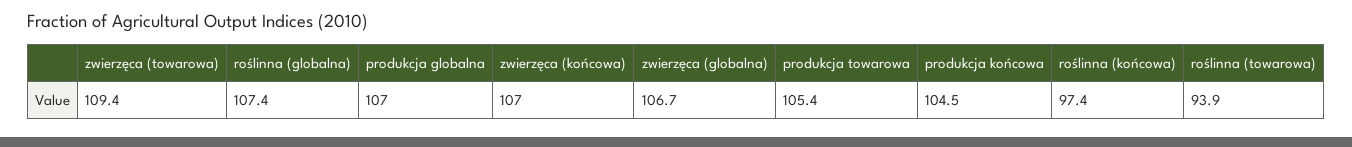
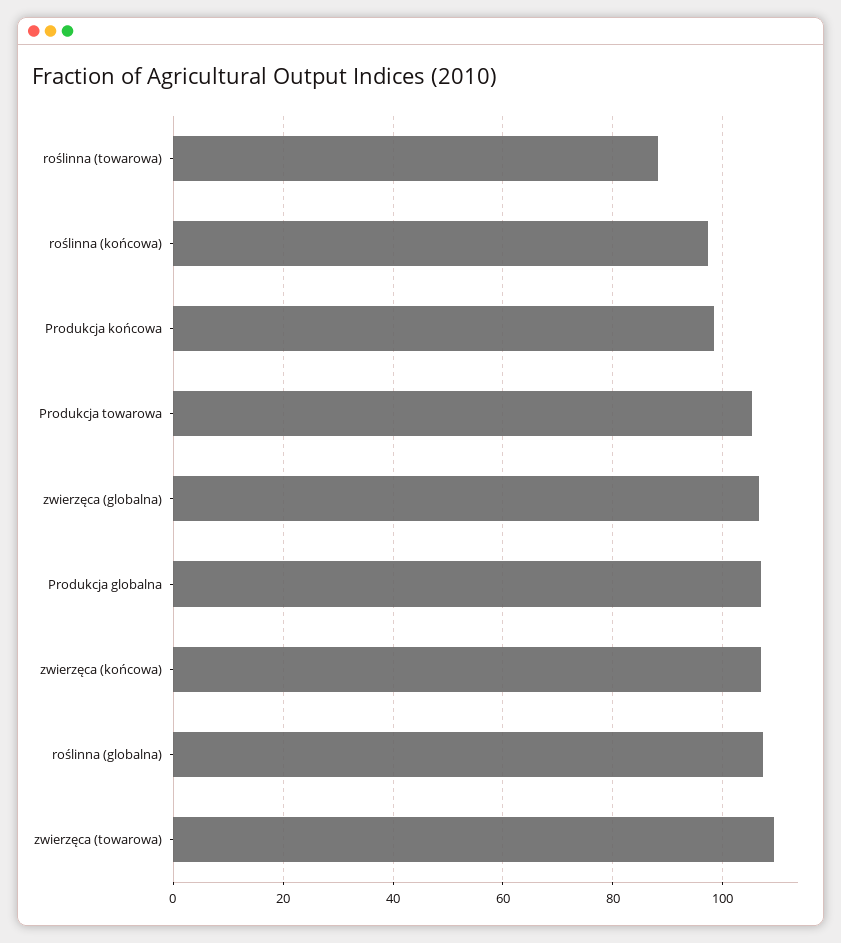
  {
    "zwierzęca (towarowa)": 109.4,
    "roślinna (globalna)": 107.4,
    "produkcja globalna": 107,
    "zwierzęca (końcowa)": 107,
    "zwierzęca (globalna)": 106.7,
    "produkcja towarowa": 105.4,
-   "produkcja końcowa": 104.5,
+   "produkcja końcowa": 98,
    "roślinna (końcowa)": 97.4,
-   "roślinna (towarowa)": 93.9
+   "roślinna (towarowa)": 88
  }

